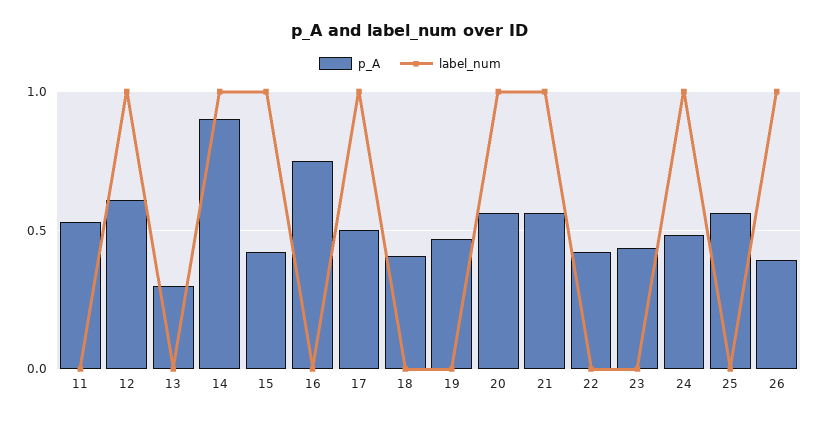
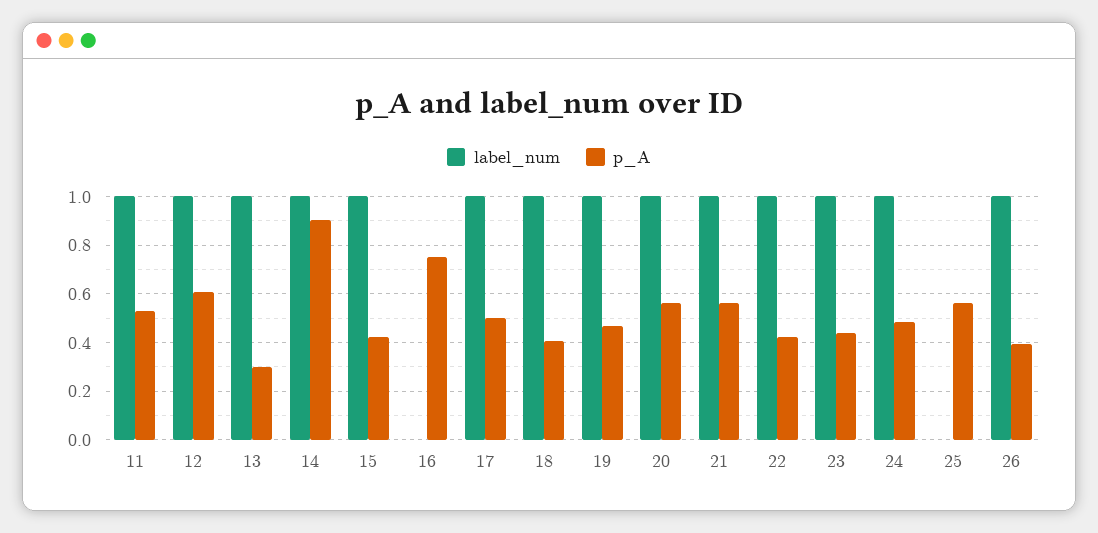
  {
    "p_A": {
      "11": 0.525,
      "12": 0.6,
      "13": 0.3,
      "14": 0.9,
      "15": 0.425,
      "16": 0.75,
      "17": 0.5,
      "18": 0.4,
      "19": 0.475,
      "20": 0.55,
      "21": 0.55,
      "22": 0.425,
      "23": 0.45,
      "24": 0.475,
      "25": 0.55,
      "26": 0.4
    },
    "label_num": {
-     "11": 0,
+     "11": 1,
      "12": 1,
-     "13": 0,
+     "13": 1,
      "14": 1,
      "15": 1,
      "16": 0,
      "17": 1,
-     "18": 0,
+     "18": 1,
-     "19": 0,
+     "19": 1,
      "20": 1,
      "21": 1,
-     "22": 0,
+     "22": 1,
-     "23": 0,
+     "23": 1,
      "24": 1,
      "25": 0,
      "26": 1
    }
  }

